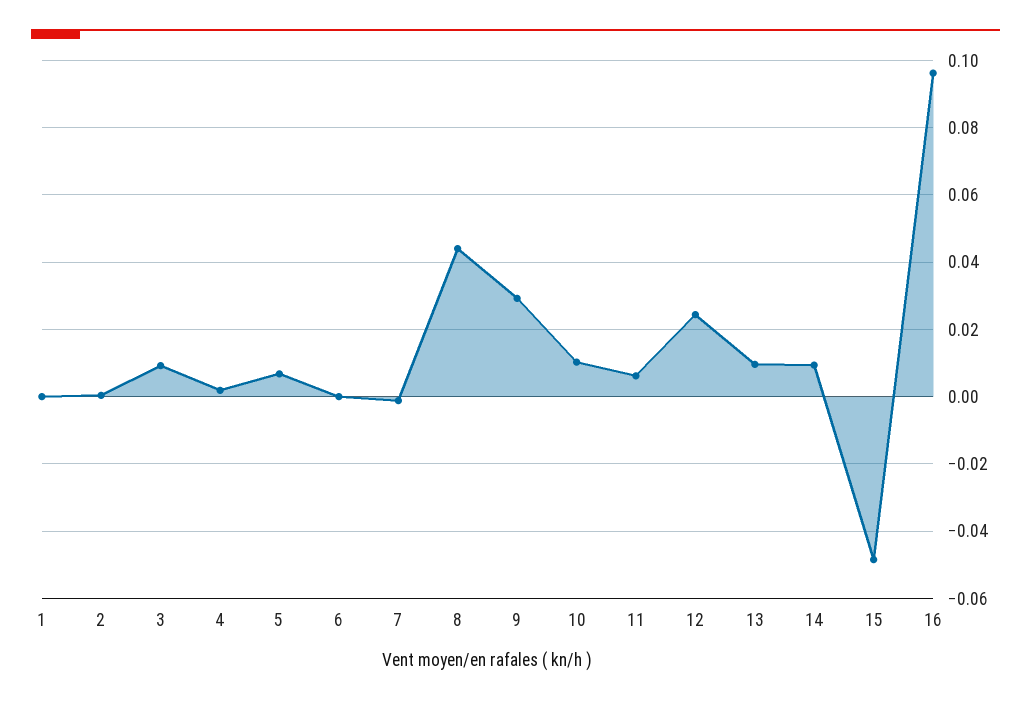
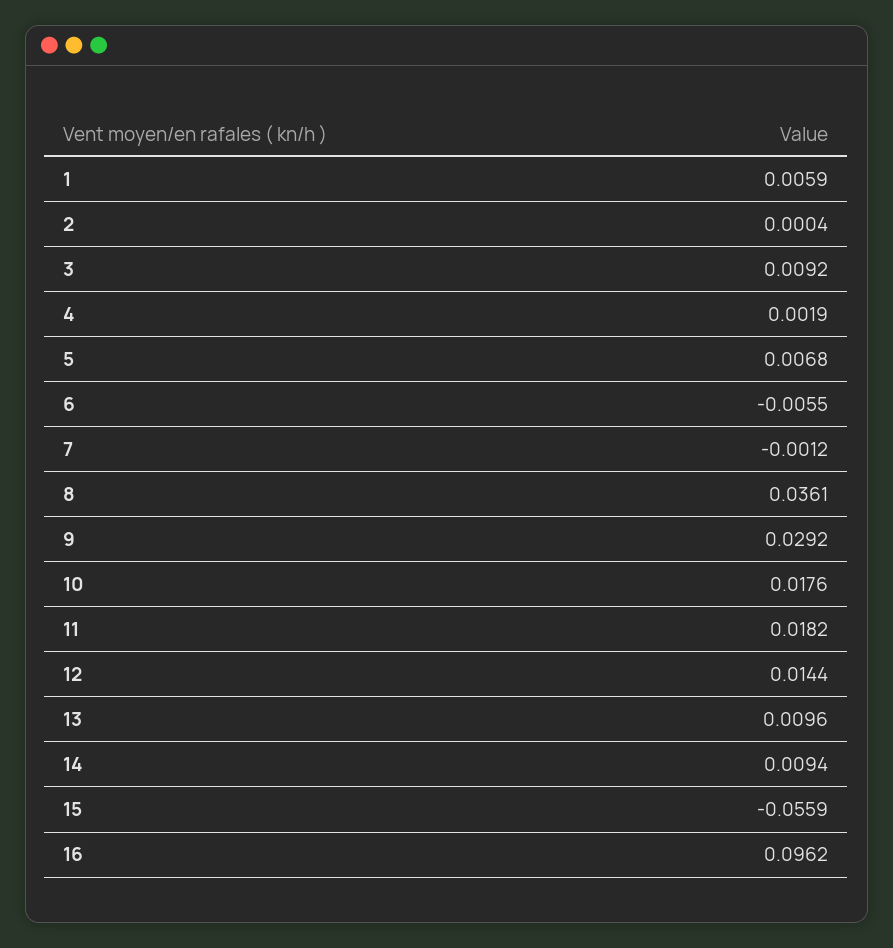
  {
-   "1": 0,
+   "1": 0.0059,
    "2": 0.0004,
    "3": 0.0092,
    "4": 0.0019,
    "5": 0.0068,
-   "6": 0,
+   "6": -0.0055,
    "7": -0.0012,
-   "8": 0.044,
+   "8": 0.0361,
    "9": 0.0292,
-   "10": 0.01,
+   "10": 0.0176,
-   "11": 0.006,
+   "11": 0.0182,
-   "12": 0.024,
+   "12": 0.0144,
    "13": 0.0096,
    "14": 0.0094,
-   "15": -0.048,
+   "15": -0.0559,
    "16": 0.0962
  }

